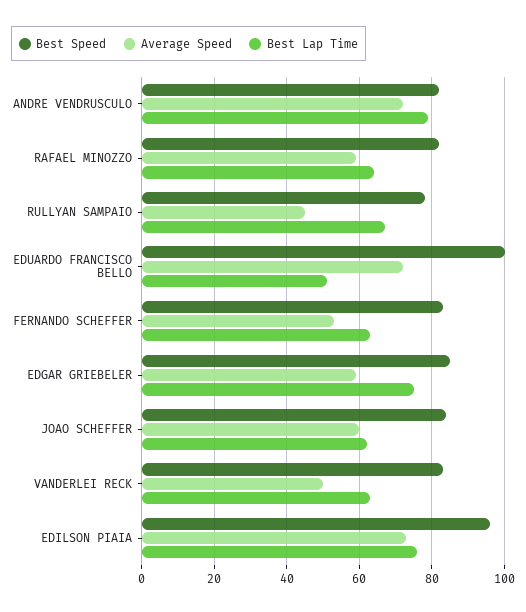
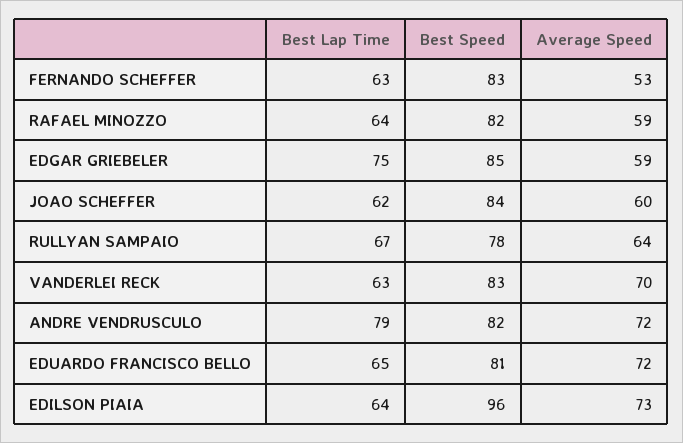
  {
    "Best Speed": {
      "ANDRE VENDRUSCULO": 82,
      "RAFAEL MINOZZO": 82,
      "RULLYAN SAMPAIO": 78,
-     "EDUARDO FRANCISCO BELLO": 100,
+     "EDUARDO FRANCISCO BELLO": 81,
      "FERNANDO SCHEFFER": 83,
      "EDGAR GRIEBELER": 85,
      "JOAO SCHEFFER": 84,
      "VANDERLEI RECK": 83,
      "EDILSON PIAIA": 96
    },
    "Average Speed": {
      "ANDRE VENDRUSCULO": 72,
      "RAFAEL MINOZZO": 59,
-     "RULLYAN SAMPAIO": 45,
+     "RULLYAN SAMPAIO": 64,
      "EDUARDO FRANCISCO BELLO": 72,
      "FERNANDO SCHEFFER": 53,
      "EDGAR GRIEBELER": 59,
      "JOAO SCHEFFER": 60,
-     "VANDERLEI RECK": 50,
+     "VANDERLEI RECK": 70,
      "EDILSON PIAIA": 73
    },
    "Best Lap Time": {
      "ANDRE VENDRUSCULO": 79,
      "RAFAEL MINOZZO": 64,
      "RULLYAN SAMPAIO": 67,
-     "EDUARDO FRANCISCO BELLO": 50,
+     "EDUARDO FRANCISCO BELLO": 65,
      "FERNANDO SCHEFFER": 63,
      "EDGAR GRIEBELER": 75,
      "JOAO SCHEFFER": 62,
      "VANDERLEI RECK": 63,
-     "EDILSON PIAIA": 75
+     "EDILSON PIAIA": 64
    }
  }

